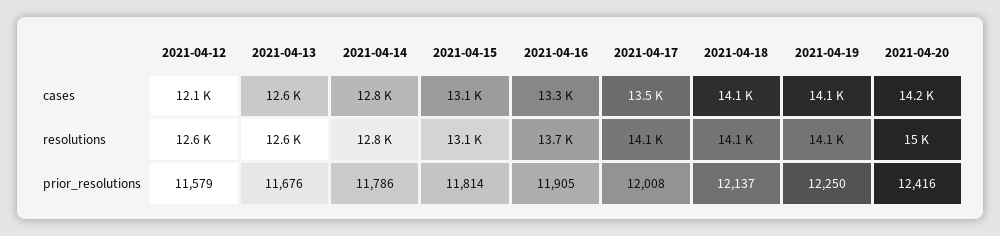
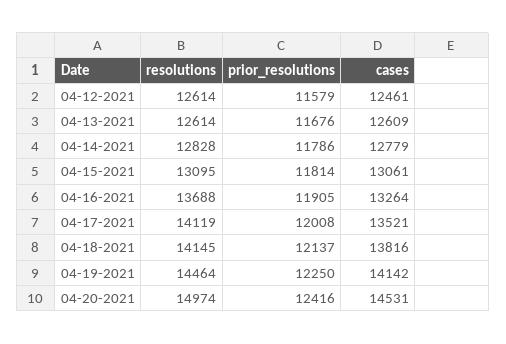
  {
    "2021-04-12": {
-     "cases": 12100,
+     "cases": 12461,
      "resolutions": 12614,
      "prior_resolutions": 11579
    },
    "2021-04-13": {
      "cases": 12609,
      "resolutions": 12614,
      "prior_resolutions": 11676
    },
    "2021-04-14": {
      "cases": 12779,
      "resolutions": 12828,
      "prior_resolutions": 11786
    },
    "2021-04-15": {
      "cases": 13061,
      "resolutions": 13095,
      "prior_resolutions": 11814
    },
    "2021-04-16": {
      "cases": 13264,
      "resolutions": 13688,
      "prior_resolutions": 11905
    },
    "2021-04-17": {
      "cases": 13521,
      "resolutions": 14119,
      "prior_resolutions": 12008
    },
    "2021-04-18": {
-     "cases": 14100,
+     "cases": 13816,
      "resolutions": 14145,
      "prior_resolutions": 12137
    },
    "2021-04-19": {
      "cases": 14142,
-     "resolutions": 14100,
+     "resolutions": 14464,
      "prior_resolutions": 12250
    },
    "2021-04-20": {
-     "cases": 14200,
+     "cases": 14531,
      "resolutions": 14974,
      "prior_resolutions": 12416
    }
  }

